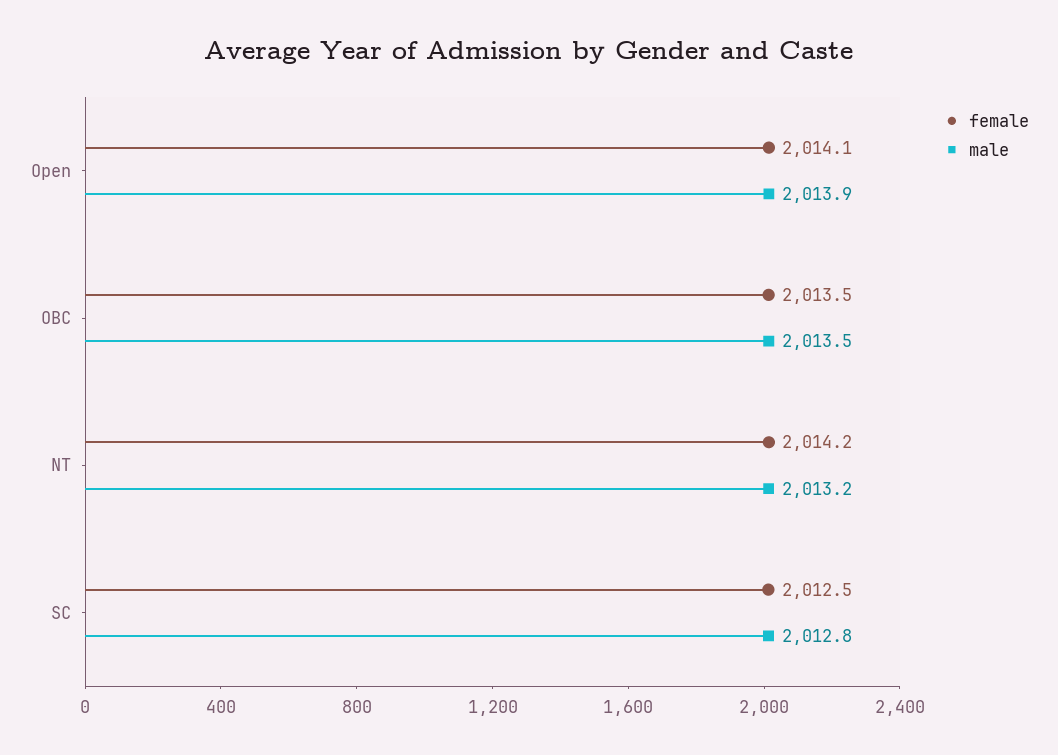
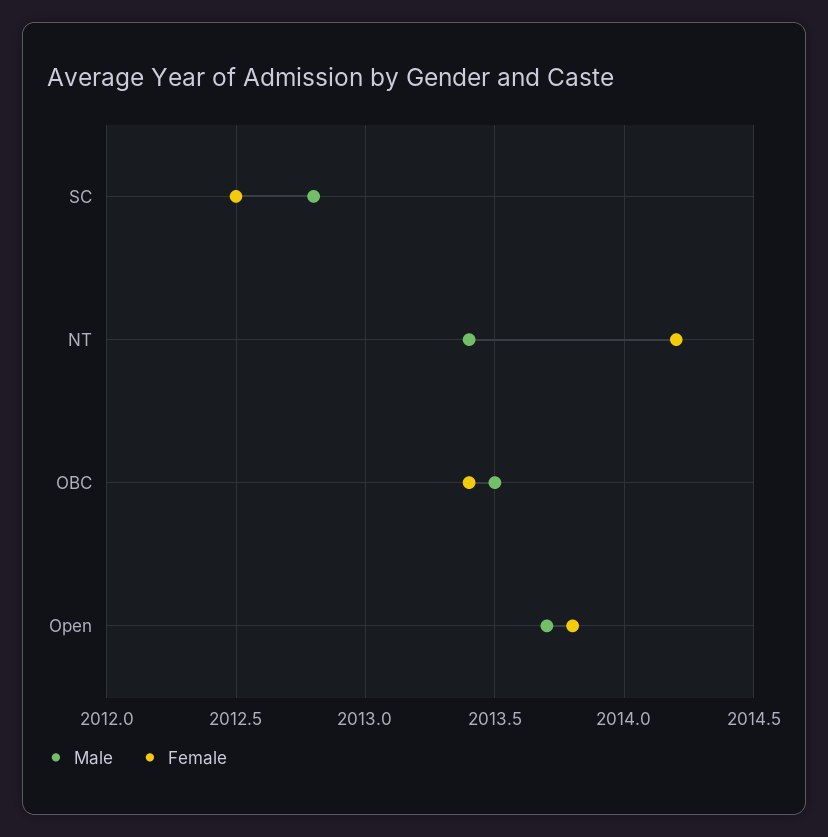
  {
    "female": {
-     "Open": 2014.1,
+     "Open": 2013.8,
-     "OBC": 2013.5,
+     "OBC": 2013.4,
      "NT": 2014.2,
      "SC": 2012.5
    },
    "male": {
-     "Open": 2013.9,
+     "Open": 2013.7,
      "OBC": 2013.5,
-     "NT": 2013.2,
+     "NT": 2013.4,
      "SC": 2012.8
    }
  }

